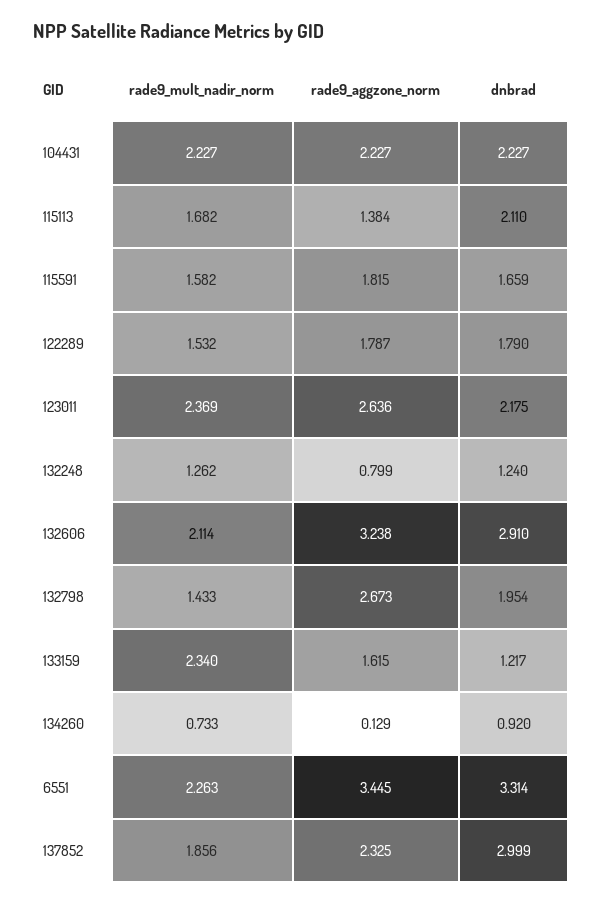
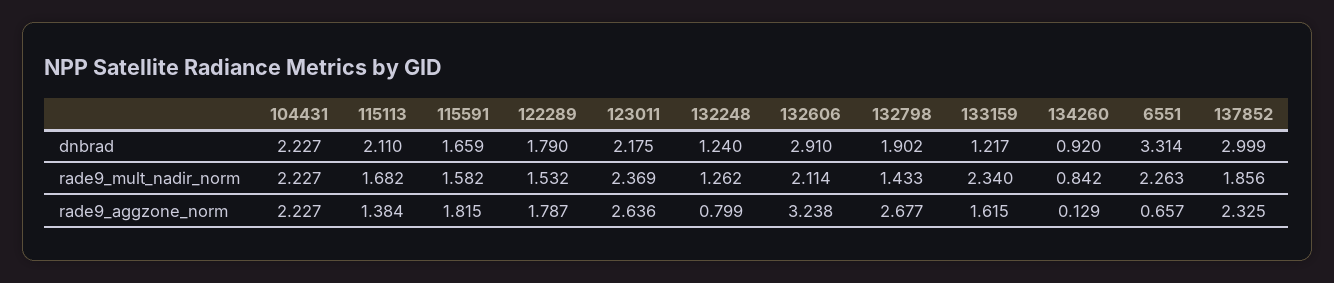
  {
    "rade9_mult_nadir_norm": {
      "104431": 2.227,
      "115113": 1.682,
      "115591": 1.582,
      "122289": 1.532,
      "123011": 2.369,
      "132248": 1.262,
      "132606": 2.114,
      "132798": 1.433,
      "133159": 2.34,
-     "134260": 0.733,
+     "134260": 0.842,
      "6551": 2.263,
      "137852": 1.856
    },
    "rade9_aggzone_norm": {
      "104431": 2.227,
      "115113": 1.384,
      "115591": 1.815,
      "122289": 1.787,
      "123011": 2.636,
      "132248": 0.799,
      "132606": 3.238,
-     "132798": 2.673,
+     "132798": 2.677,
      "133159": 1.615,
      "134260": 0.129,
-     "6551": 3.445,
+     "6551": 0.657,
      "137852": 2.325
    },
    "dnbrad": {
      "104431": 2.227,
      "115113": 2.11,
      "115591": 1.659,
      "122289": 1.79,
      "123011": 2.175,
      "132248": 1.24,
      "132606": 2.91,
-     "132798": 1.954,
+     "132798": 1.902,
      "133159": 1.217,
      "134260": 0.92,
      "6551": 3.314,
      "137852": 2.999
    }
  }

